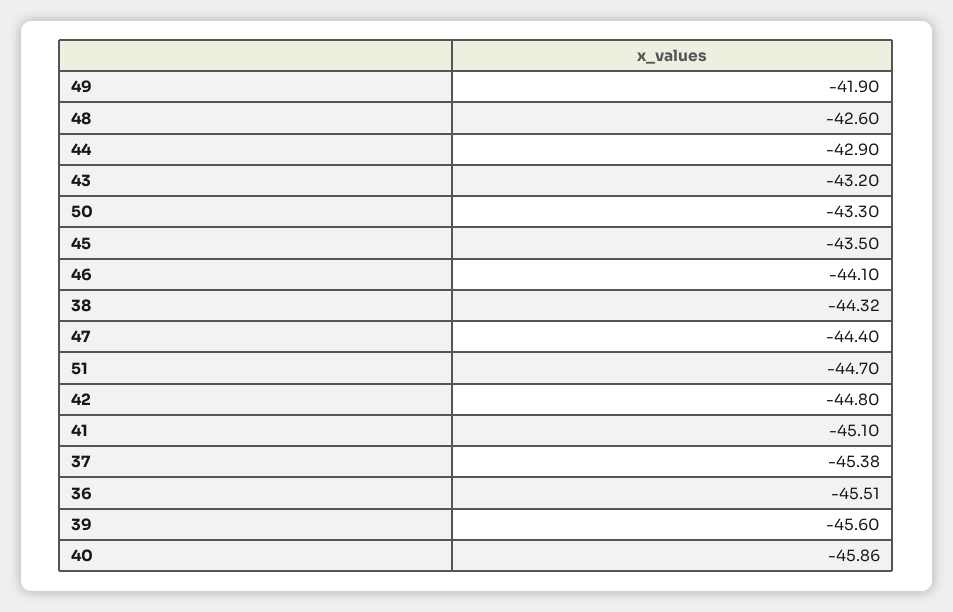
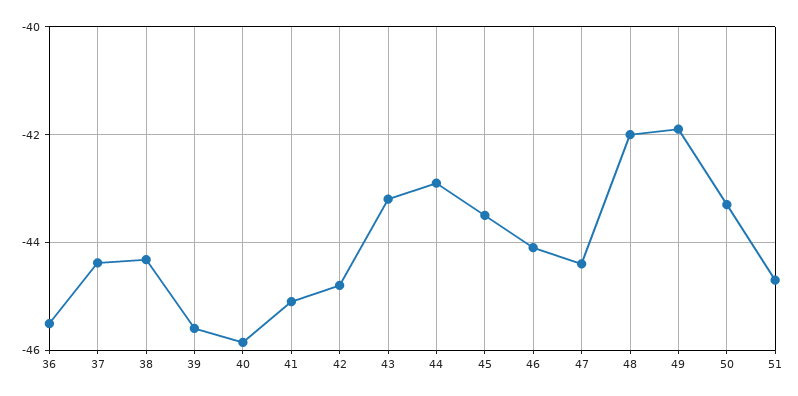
  {
    "49": -41.9,
-   "48": -42.6,
+   "48": -42,
    "44": -42.9,
    "43": -43.2,
    "50": -43.3,
    "45": -43.5,
    "46": -44.1,
    "38": -44.32,
    "47": -44.4,
    "51": -44.7,
    "42": -44.8,
    "41": -45.1,
-   "37": -45.38,
+   "37": -44.4,
    "36": -45.51,
    "39": -45.6,
    "40": -45.86
  }

